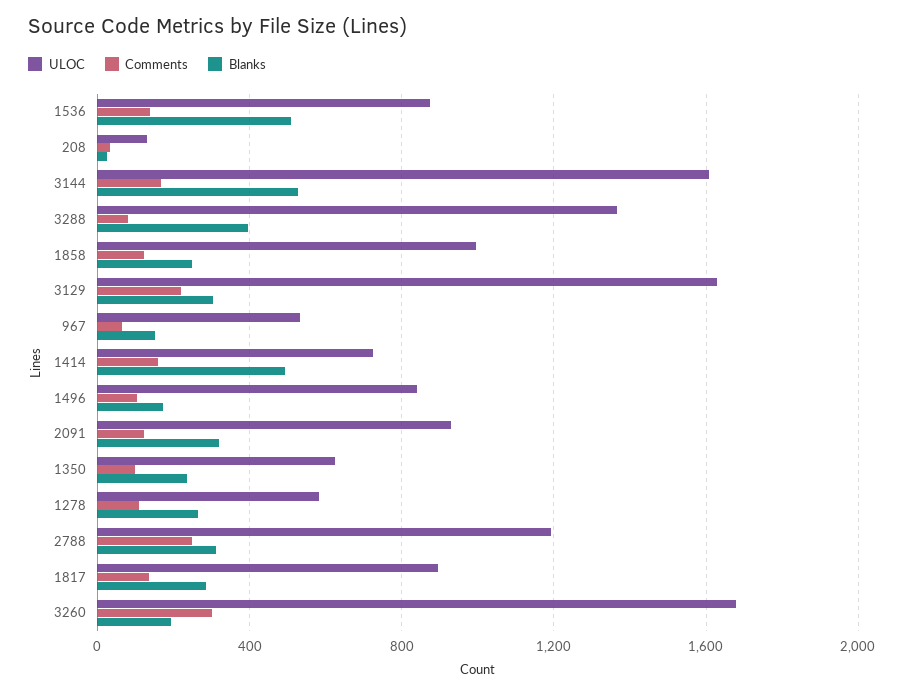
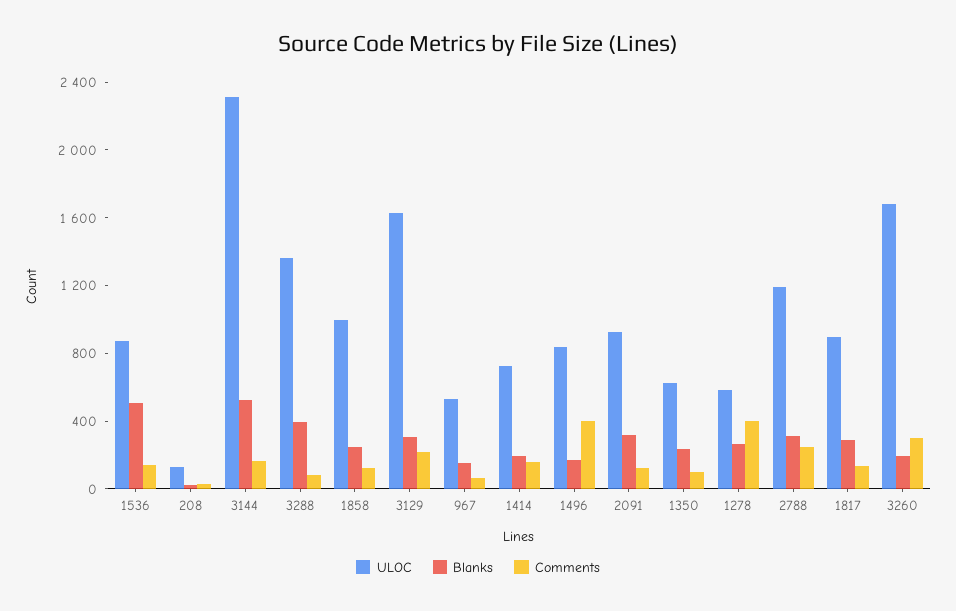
  {
    "ULOC": {
      "1536": 900,
      "208": 150,
-     "3144": 1600,
+     "3144": 2300,
      "3288": 1350,
      "1858": 1000,
      "3129": 1650,
      "967": 550,
      "1414": 700,
      "1496": 850,
      "2091": 950,
      "1350": 650,
      "1278": 600,
      "2788": 1200,
      "1817": 900,
      "3260": 1700
    },
    "Comments": {
      "1536": 150,
      "208": 50,
      "3144": 150,
      "3288": 100,
      "1858": 100,
      "3129": 200,
      "967": 50,
      "1414": 150,
-     "1496": 100,
+     "1496": 400,
      "2091": 100,
      "1350": 100,
-     "1278": 100,
+     "1278": 400,
      "2788": 250,
      "1817": 150,
      "3260": 300
    },
    "Blanks": {
      "1536": 500,
      "208": 50,
      "3144": 550,
      "3288": 400,
      "1858": 250,
      "3129": 300,
      "967": 150,
-     "1414": 500,
+     "1414": 200,
      "1496": 150,
      "2091": 300,
      "1350": 250,
      "1278": 250,
      "2788": 300,
      "1817": 300,
      "3260": 200
    }
  }

